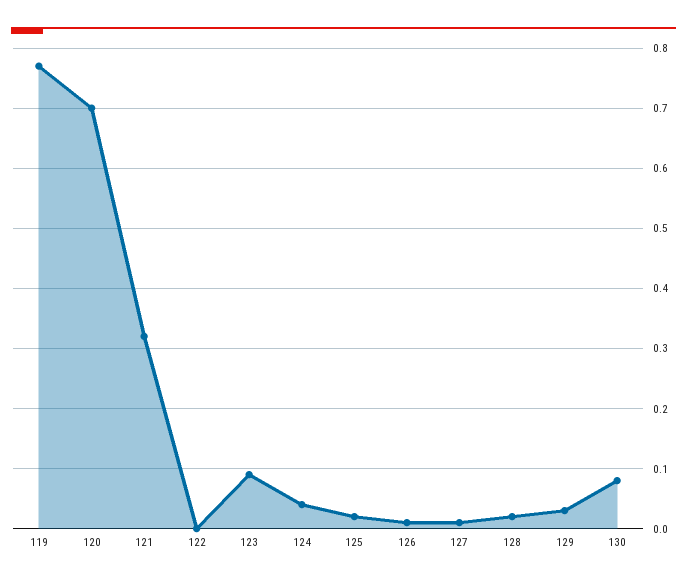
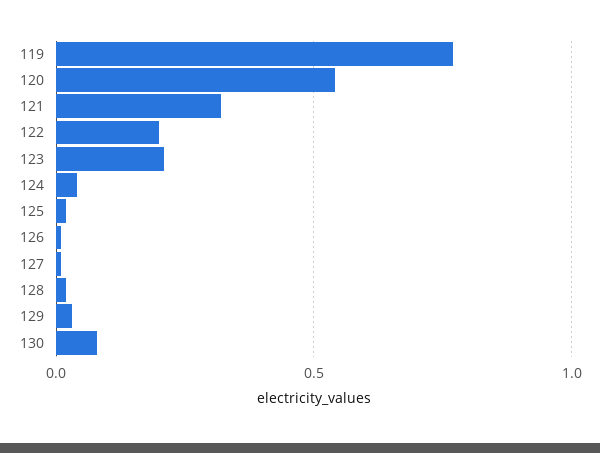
  {
    "119": 0.77,
-   "120": 0.7,
+   "120": 0.55,
    "121": 0.32,
-   "122": 0,
+   "122": 0.2,
-   "123": 0.09,
+   "123": 0.2,
    "124": 0.04,
    "125": 0.02,
    "126": 0.01,
    "127": 0.01,
    "128": 0.02,
    "129": 0.03,
    "130": 0.08
  }

